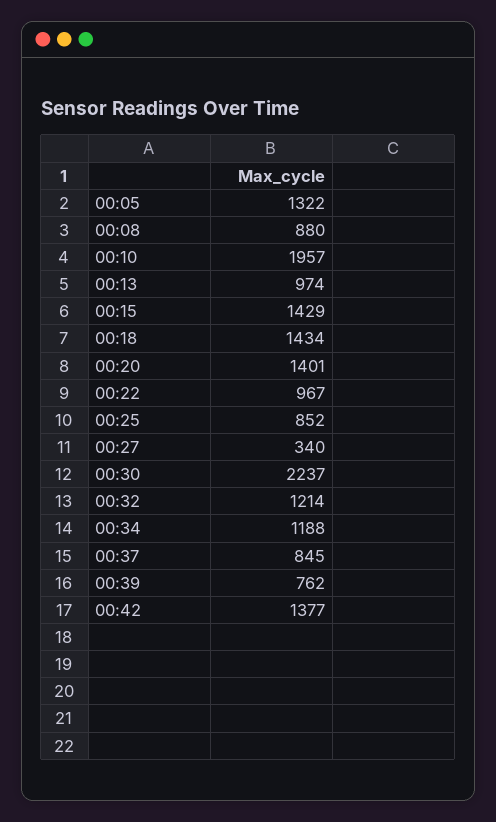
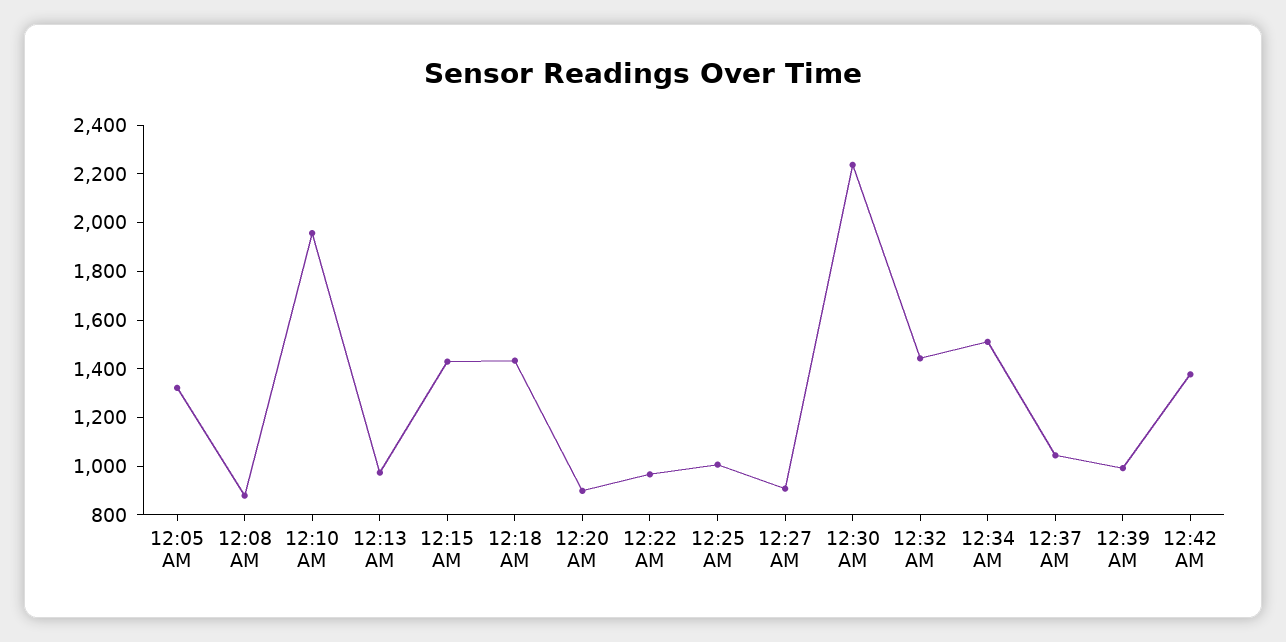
  {
    "00:05": 1322,
    "00:08": 880,
    "00:10": 1957,
    "00:13": 974,
    "00:15": 1429,
    "00:18": 1434,
-   "00:20": 1401,
+   "00:20": 900,
    "00:22": 967,
-   "00:25": 852,
+   "00:25": 1000,
-   "00:27": 340,
+   "00:27": 900,
    "00:30": 2237,
-   "00:32": 1214,
+   "00:32": 1450,
-   "00:34": 1188,
+   "00:34": 1500,
-   "00:37": 845,
+   "00:37": 1050,
-   "00:39": 762,
+   "00:39": 1000,
    "00:42": 1377
  }

